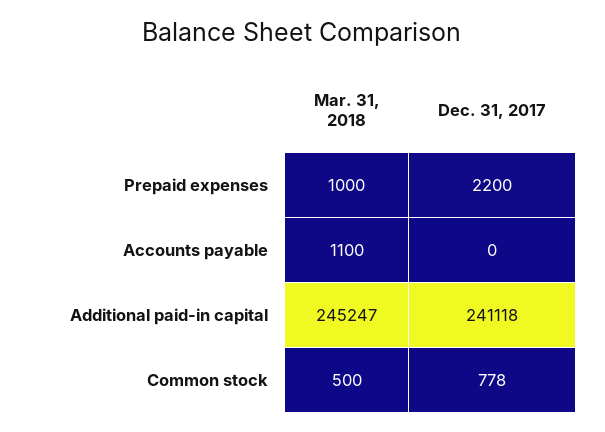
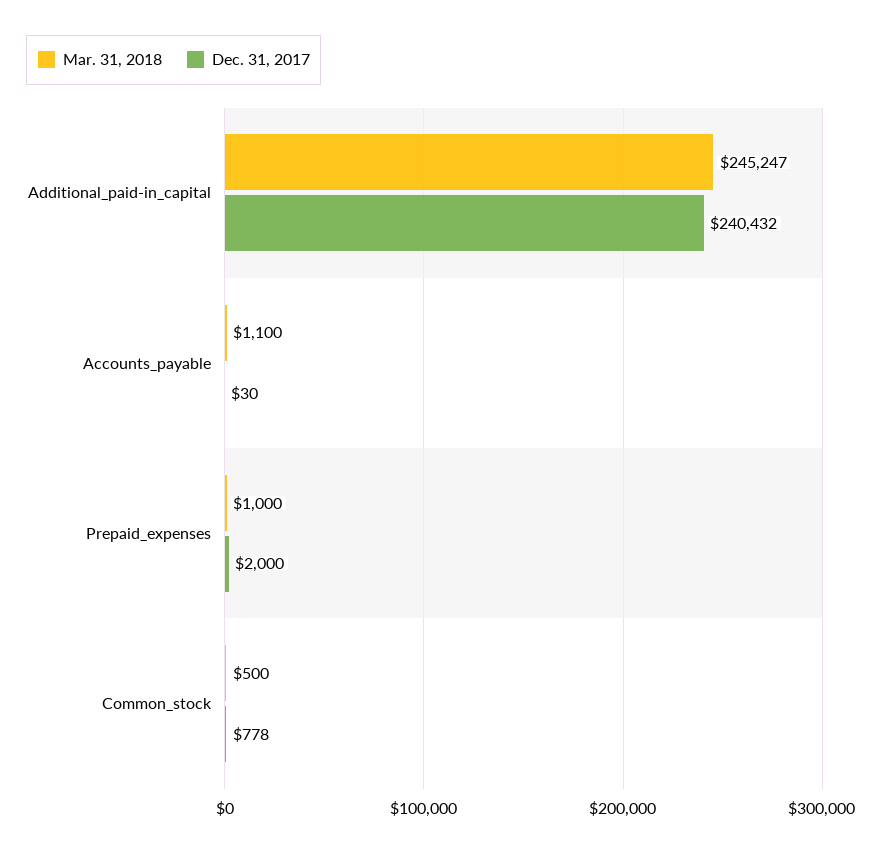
  {
    "Mar. 31, 2018": {
      "Prepaid expenses": 1000,
      "Accounts payable": 1100,
      "Additional paid-in capital": 245247,
      "Common stock": 500
    },
    "Dec. 31, 2017": {
-     "Prepaid expenses": 2200,
+     "Prepaid expenses": 2000,
-     "Accounts payable": 0,
+     "Accounts payable": 30,
-     "Additional paid-in capital": 241118,
+     "Additional paid-in capital": 240432,
      "Common stock": 778
    }
  }

